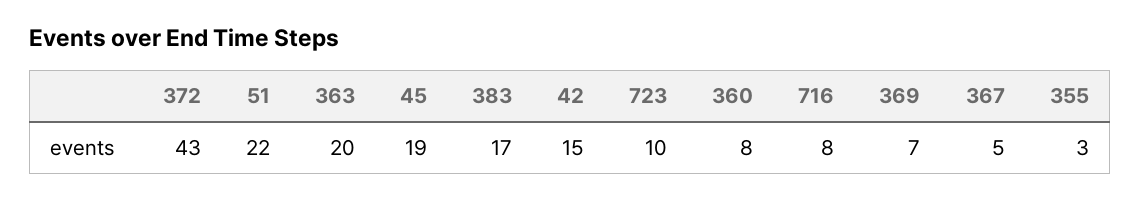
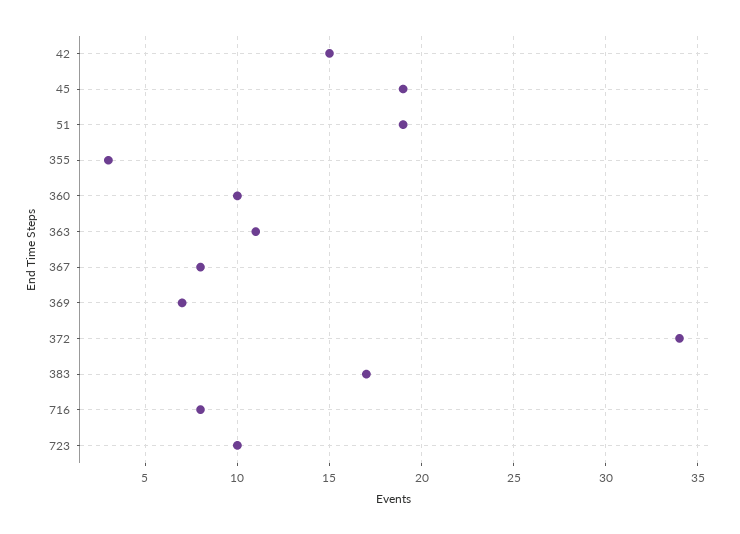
  {
-   "372": 43,
+   "372": 34,
-   "51": 22,
+   "51": 19,
-   "363": 20,
+   "363": 11,
    "45": 19,
    "383": 17,
    "42": 15,
    "723": 10,
-   "360": 8,
+   "360": 10,
    "716": 8,
    "369": 7,
-   "367": 5,
+   "367": 8,
    "355": 3
  }

